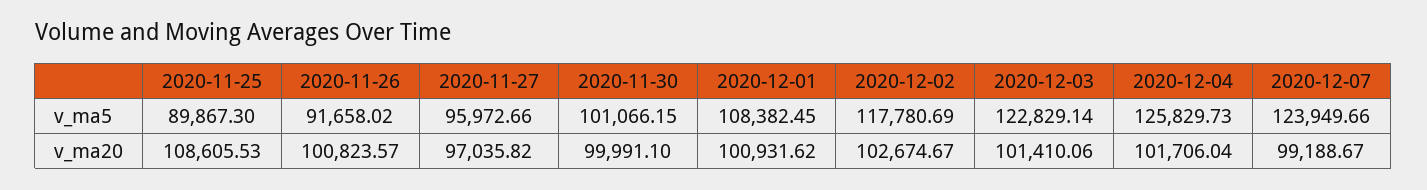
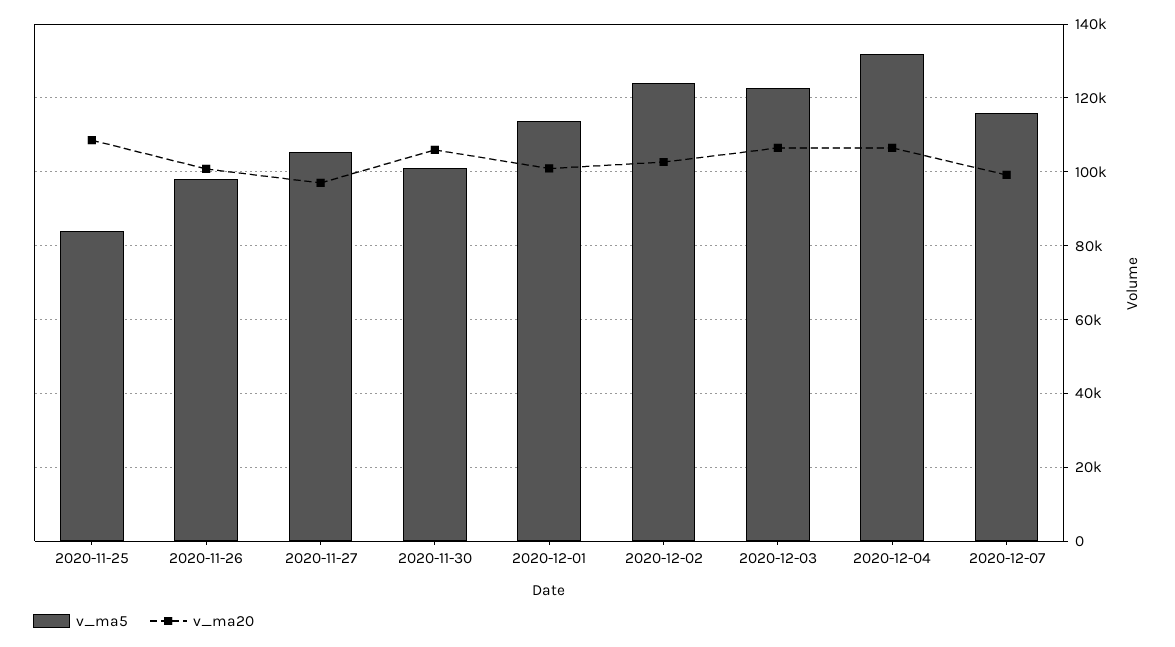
  {
    "v_ma5": {
-     "2020-11-25": 89867.3,
+     "2020-11-25": 84000,
-     "2020-11-26": 91658.02,
+     "2020-11-26": 98000,
-     "2020-11-27": 95972.66,
+     "2020-11-27": 106000,
      "2020-11-30": 101066.15,
-     "2020-12-01": 108382.45,
+     "2020-12-01": 114000,
-     "2020-12-02": 117780.69,
+     "2020-12-02": 124000,
      "2020-12-03": 122829.14,
-     "2020-12-04": 125829.73,
+     "2020-12-04": 132000,
-     "2020-12-07": 123949.66
+     "2020-12-07": 116000
    },
    "v_ma20": {
      "2020-11-25": 108605.53,
      "2020-11-26": 100823.57,
      "2020-11-27": 97035.82,
-     "2020-11-30": 99991.1,
+     "2020-11-30": 106000,
      "2020-12-01": 100931.62,
      "2020-12-02": 102674.67,
-     "2020-12-03": 101410.06,
+     "2020-12-03": 106000,
-     "2020-12-04": 101706.04,
+     "2020-12-04": 106000,
      "2020-12-07": 99188.67
    }
  }

